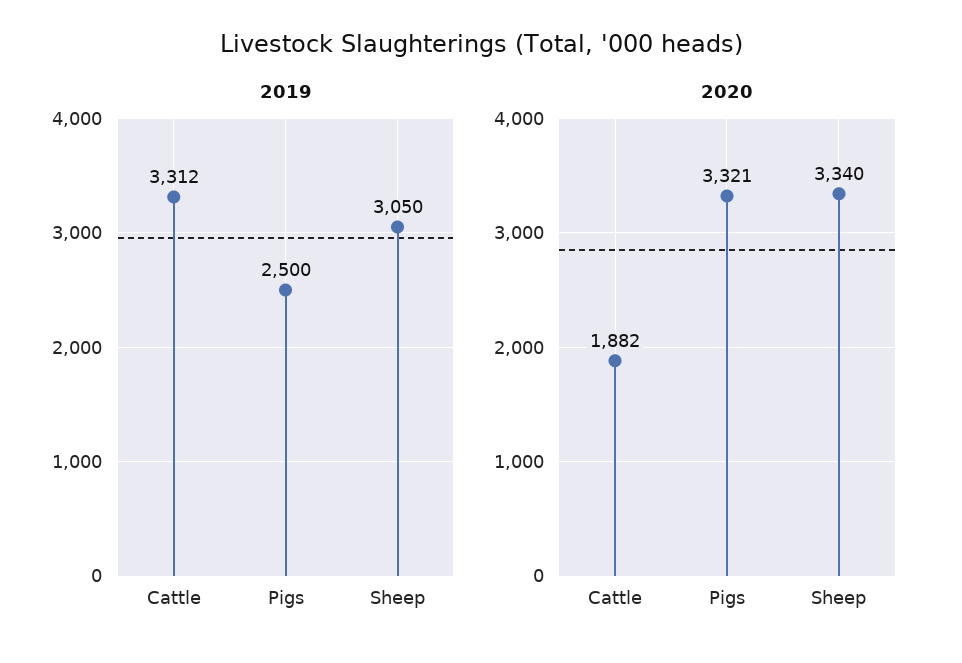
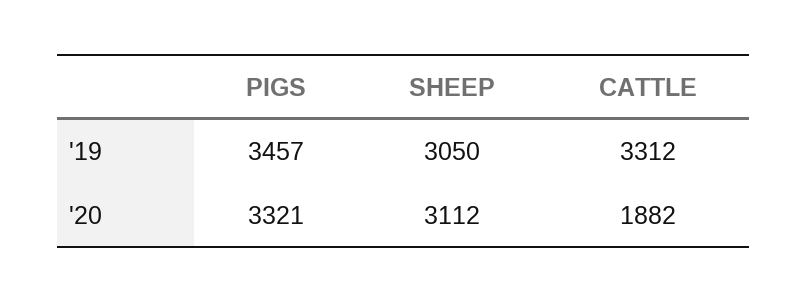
  {
    "2019": {
      "Cattle": 3312,
-     "Pigs": 2500,
+     "Pigs": 3457,
      "Sheep": 3050
    },
    "2020": {
      "Cattle": 1882,
      "Pigs": 3321,
-     "Sheep": 3340
+     "Sheep": 3112
    }
  }

